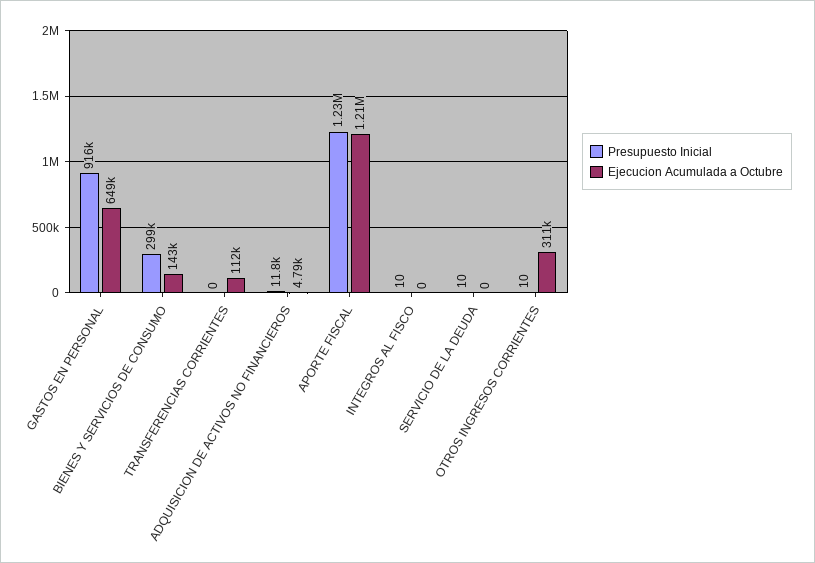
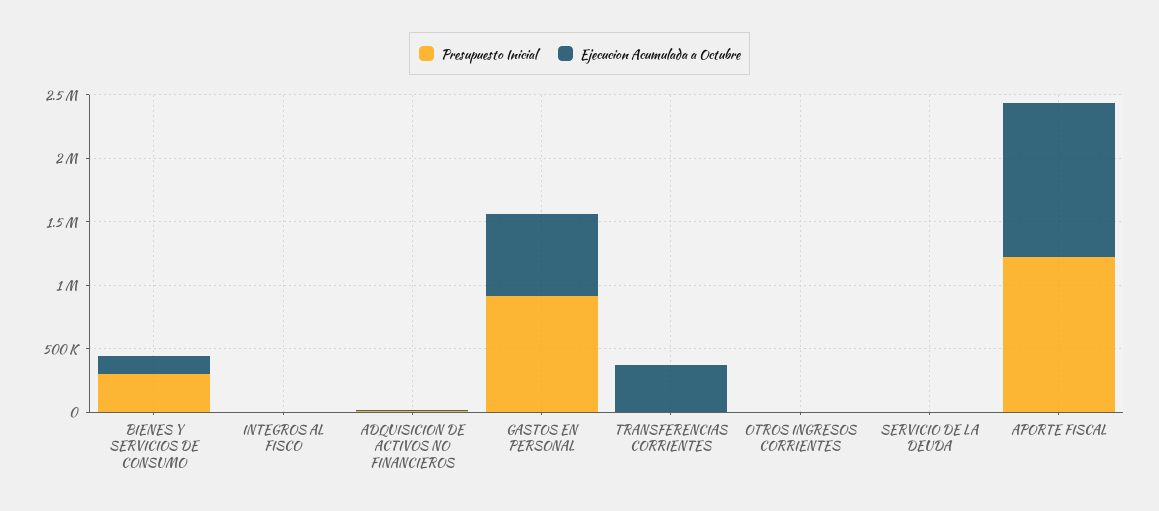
  {
    "Presupuesto Inicial": {
      "GASTOS EN PERSONAL": 916000,
      "BIENES Y SERVICIOS DE CONSUMO": 299000,
      "TRANSFERENCIAS CORRIENTES": 0,
      "ADQUISICION DE ACTIVOS NO FINANCIEROS": 11800,
      "APORTE FISCAL": 1230000,
      "INTEGROS AL FISCO": 10,
      "SERVICIO DE LA DEUDA": 10,
      "OTROS INGRESOS CORRIENTES": 10
    },
    "Ejecucion Acumulada a Octubre": {
      "GASTOS EN PERSONAL": 649000,
      "BIENES Y SERVICIOS DE CONSUMO": 143000,
-     "TRANSFERENCIAS CORRIENTES": 112000,
+     "TRANSFERENCIAS CORRIENTES": 400000,
      "ADQUISICION DE ACTIVOS NO FINANCIEROS": 4790,
      "APORTE FISCAL": 1210000,
      "INTEGROS AL FISCO": 0,
      "SERVICIO DE LA DEUDA": 0,
-     "OTROS INGRESOS CORRIENTES": 311000
+     "OTROS INGRESOS CORRIENTES": 0
    }
  }

